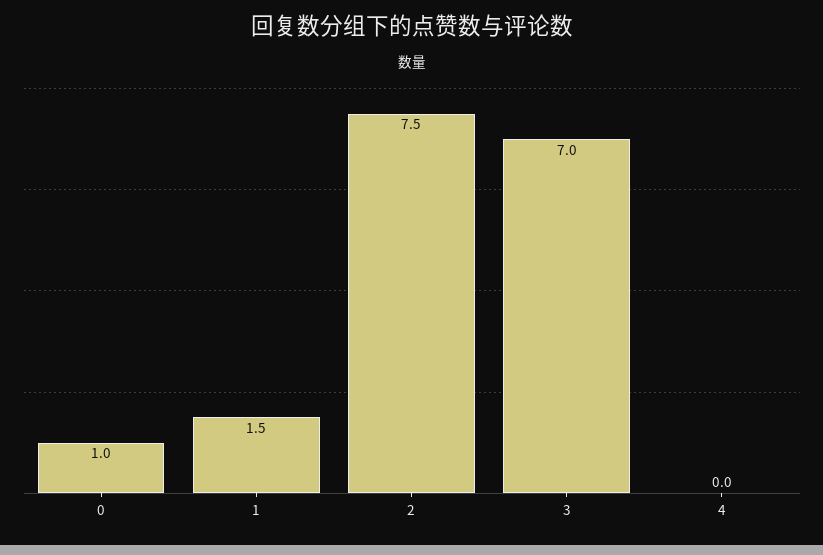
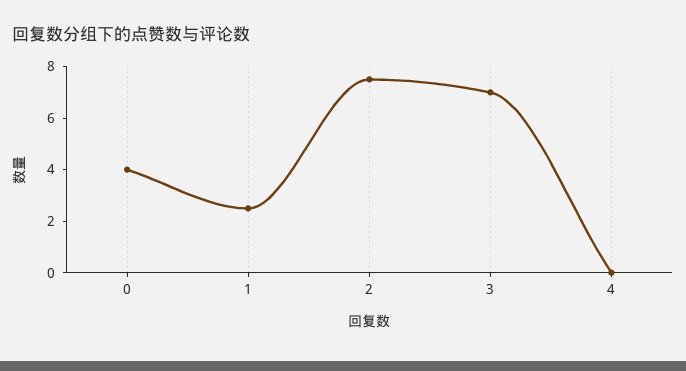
  {
-   "0": 1,
+   "0": 4,
-   "1": 1.5,
+   "1": 2.5,
    "2": 7.5,
    "3": 7,
    "4": 0
  }

